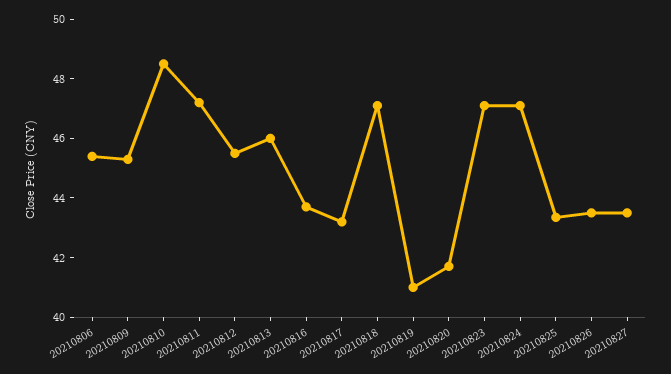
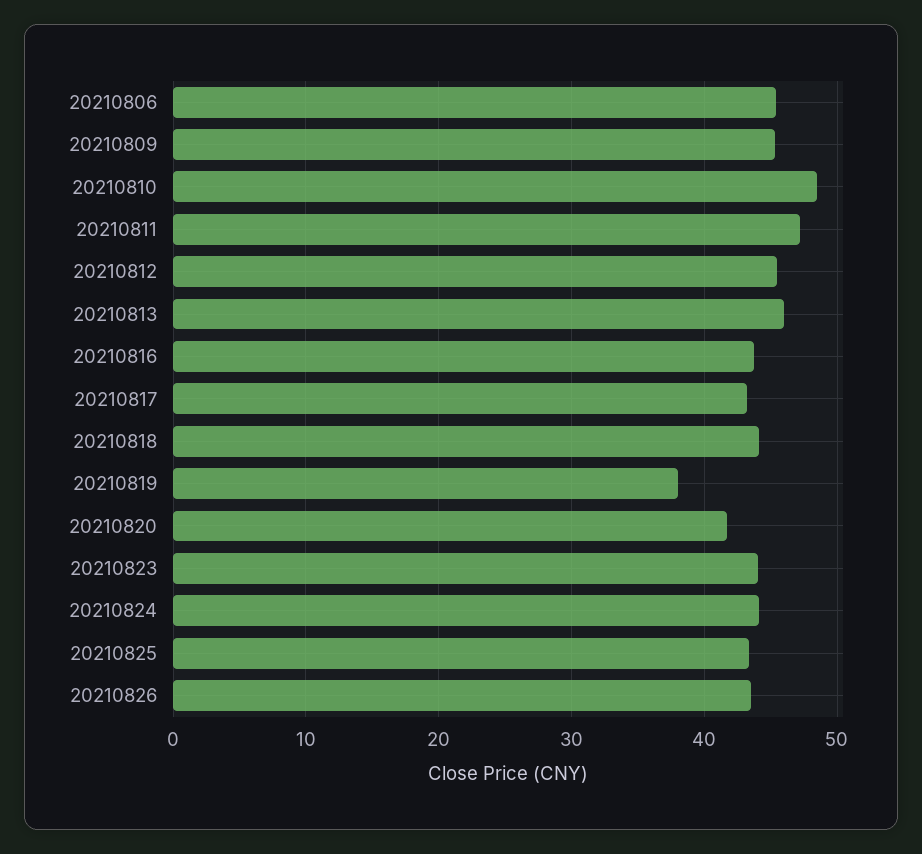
  {
    "20210806": 45.5,
    "20210809": 45.5,
    "20210810": 48.5,
    "20210811": 47,
    "20210812": 45.5,
    "20210813": 46,
    "20210816": 43.5,
    "20210817": 43,
-   "20210818": 47,
+   "20210818": 44,
-   "20210819": 41,
+   "20210819": 38,
    "20210820": 41.5,
-   "20210823": 47,
+   "20210823": 44,
-   "20210824": 47,
+   "20210824": 44,
    "20210825": 43.5,
-   "20210826": 43.5,
+   "20210826": 43.5
-   "20210827": 43.5
  }

